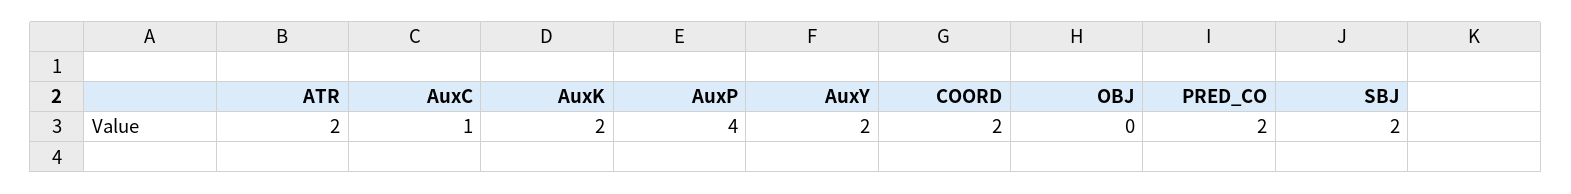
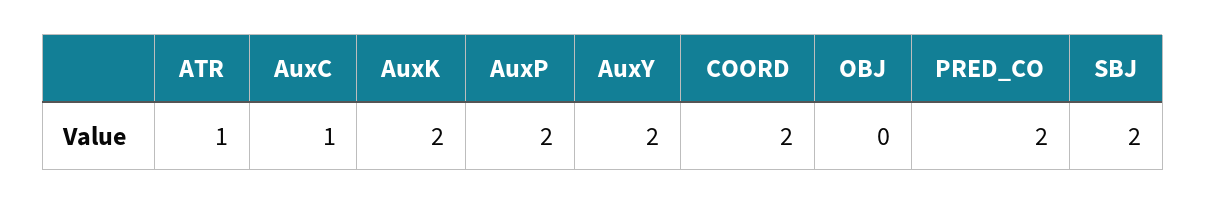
  {
-   "ATR": 2,
+   "ATR": 1,
    "AuxC": 1,
    "AuxK": 2,
-   "AuxP": 4,
+   "AuxP": 2,
    "AuxY": 2,
    "COORD": 2,
    "OBJ": 0,
    "PRED_CO": 2,
    "SBJ": 2
  }

